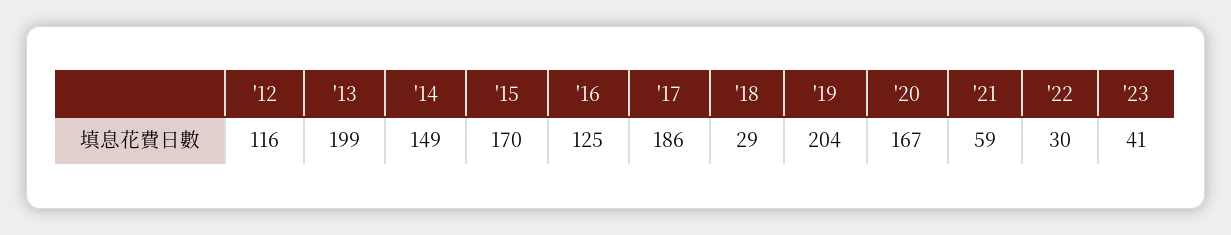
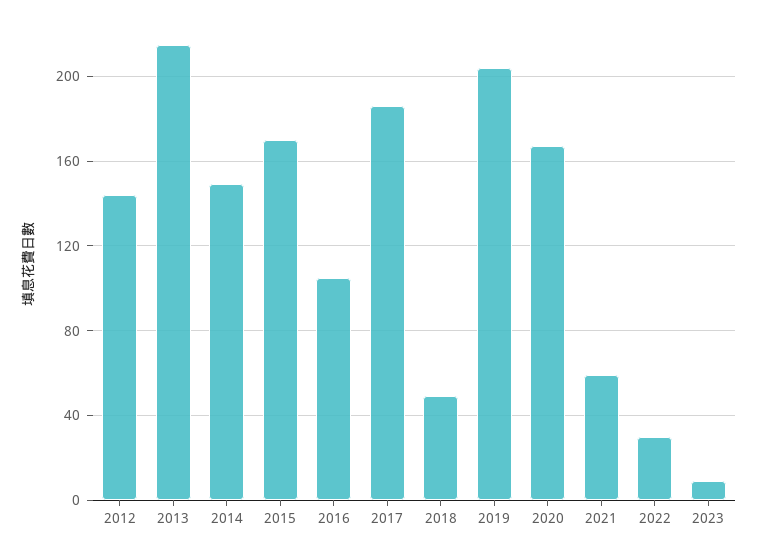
  {
-   "'12": 116,
+   "'12": 145,
-   "'13": 199,
+   "'13": 215,
    "'14": 149,
    "'15": 170,
-   "'16": 125,
+   "'16": 105,
    "'17": 186,
-   "'18": 29,
+   "'18": 50,
    "'19": 204,
    "'20": 167,
    "'21": 59,
    "'22": 30,
-   "'23": 41
+   "'23": 10
  }

